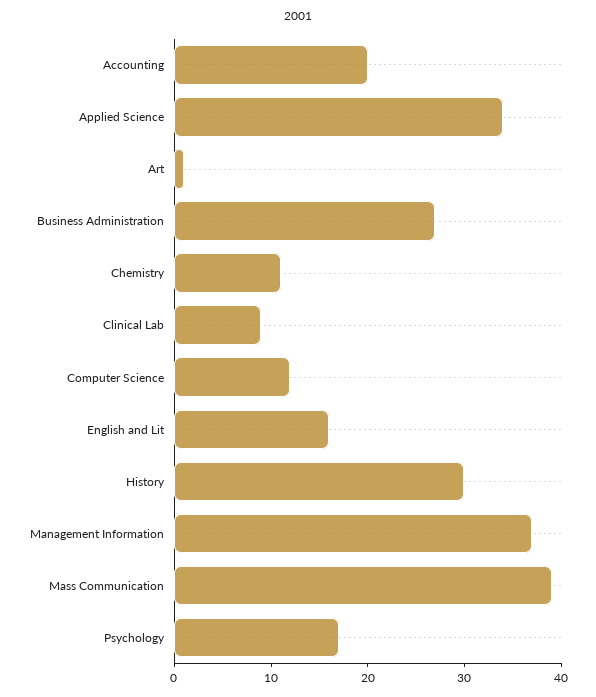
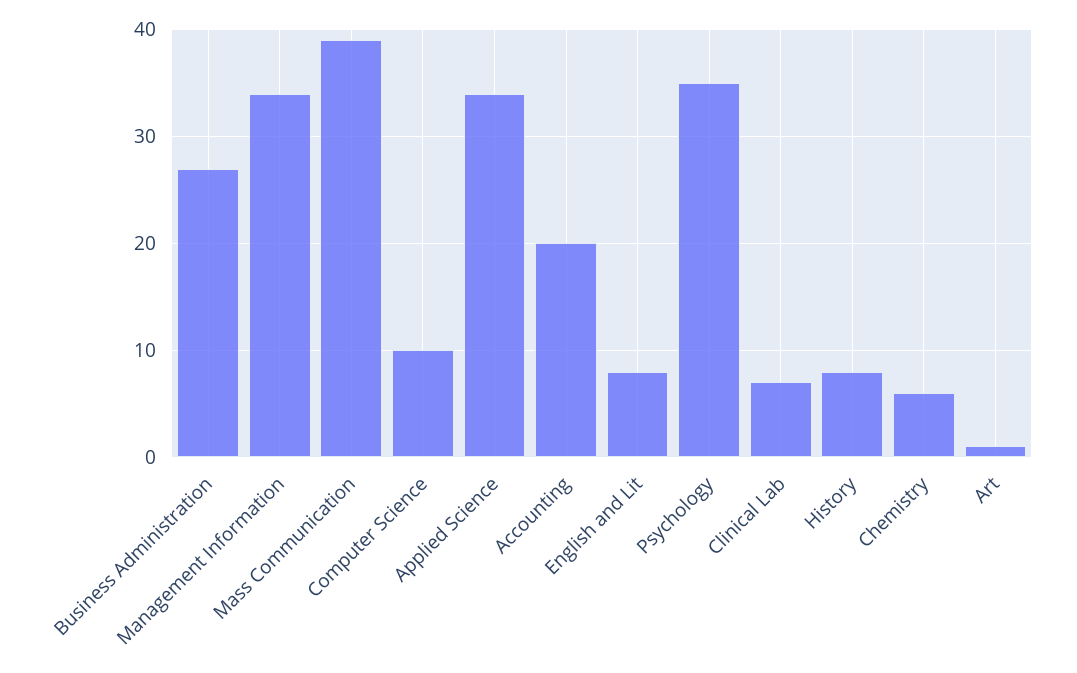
  {
    "Accounting": 20,
    "Applied Science": 34,
    "Art": 1,
    "Business Administration": 27,
-   "Chemistry": 11,
+   "Chemistry": 6,
-   "Clinical Lab": 9,
+   "Clinical Lab": 7,
-   "Computer Science": 12,
+   "Computer Science": 10,
-   "English and Lit": 16,
+   "English and Lit": 8,
-   "History": 30,
+   "History": 8,
-   "Management Information": 37,
+   "Management Information": 34,
    "Mass Communication": 39,
-   "Psychology": 17
+   "Psychology": 35
  }

